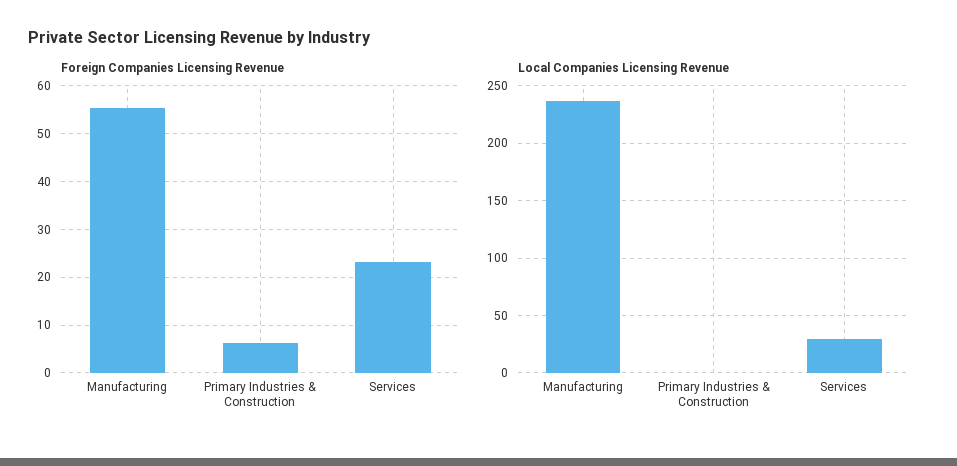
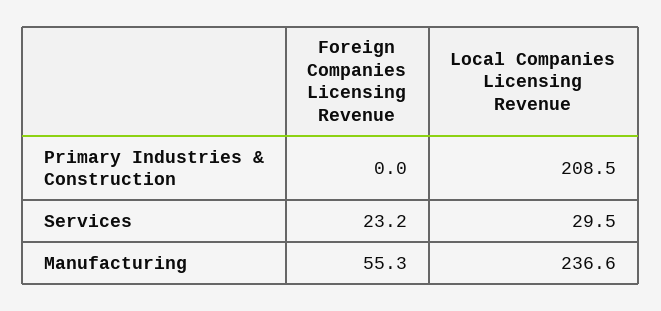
  {
    "Foreign Companies Licensing Revenue": {
      "Manufacturing": 55.3,
-     "Primary Industries & Construction": 6,
+     "Primary Industries & Construction": 0,
      "Services": 23.2
    },
    "Local Companies Licensing Revenue": {
      "Manufacturing": 236.6,
-     "Primary Industries & Construction": 0,
+     "Primary Industries & Construction": 208.5,
      "Services": 29.5
    }
  }

